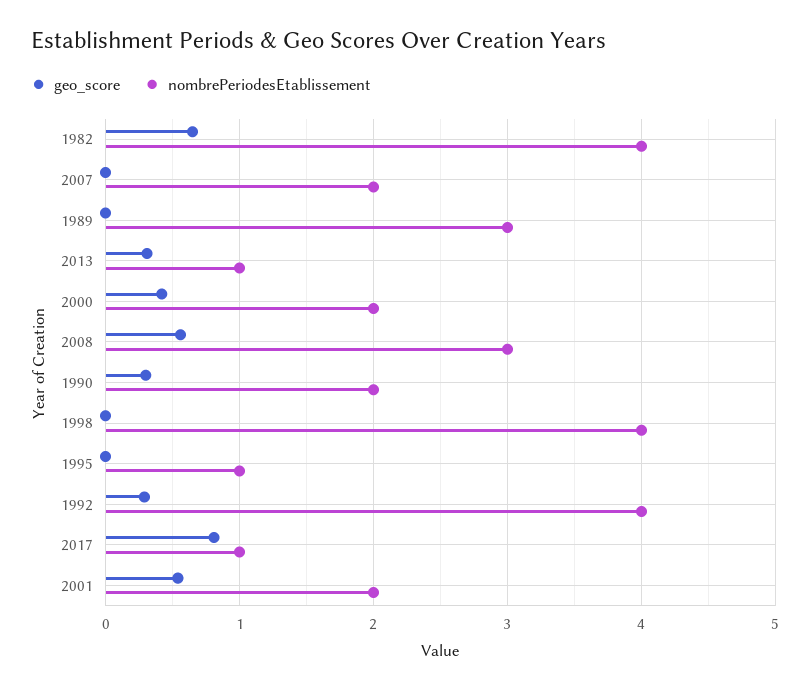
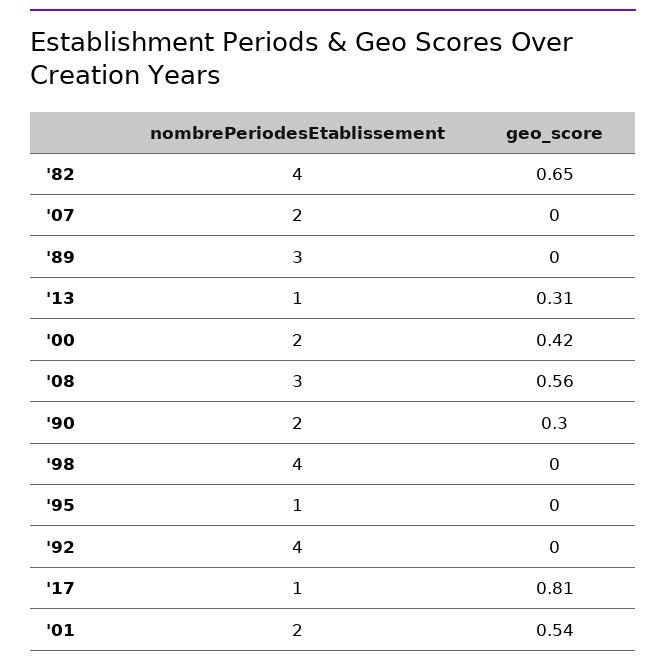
  {
    "geo_score": {
      "1982": 0.65,
      "2007": 0,
      "1989": 0,
      "2013": 0.31,
      "2000": 0.42,
      "2008": 0.56,
      "1990": 0.3,
      "1998": 0,
      "1995": 0,
-     "1992": 0.3,
+     "1992": 0,
      "2017": 0.81,
      "2001": 0.54
    },
    "nombrePeriodesEtablissement": {
      "1982": 4,
      "2007": 2,
      "1989": 3,
      "2013": 1,
      "2000": 2,
      "2008": 3,
      "1990": 2,
      "1998": 4,
      "1995": 1,
      "1992": 4,
      "2017": 1,
      "2001": 2
    }
  }

